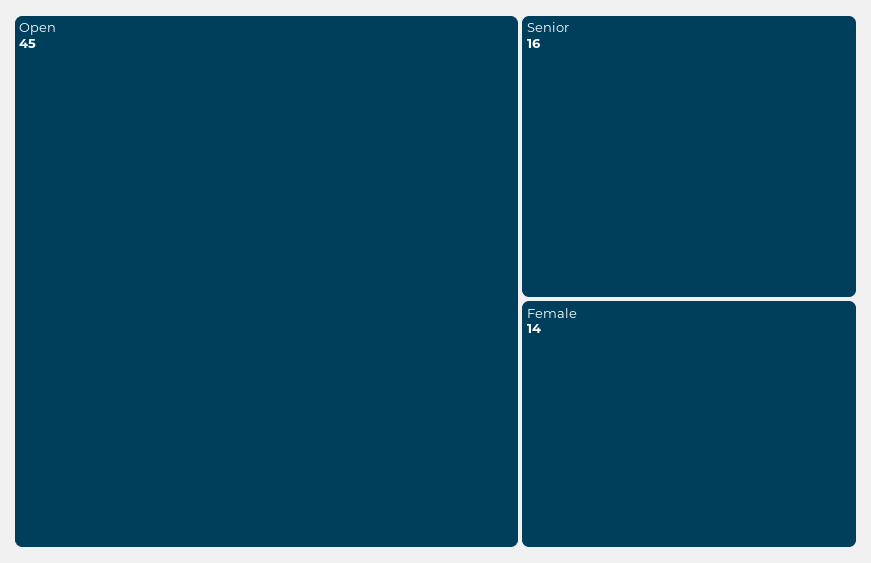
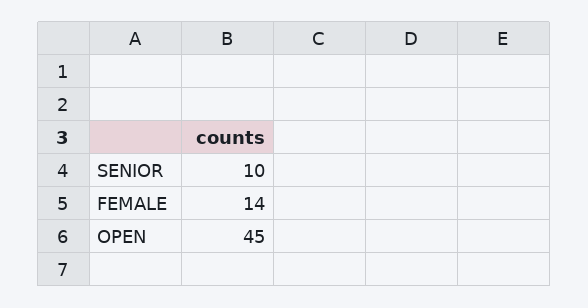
  {
    "Open": 45,
-   "Senior": 16,
+   "Senior": 10,
    "Female": 14
  }

